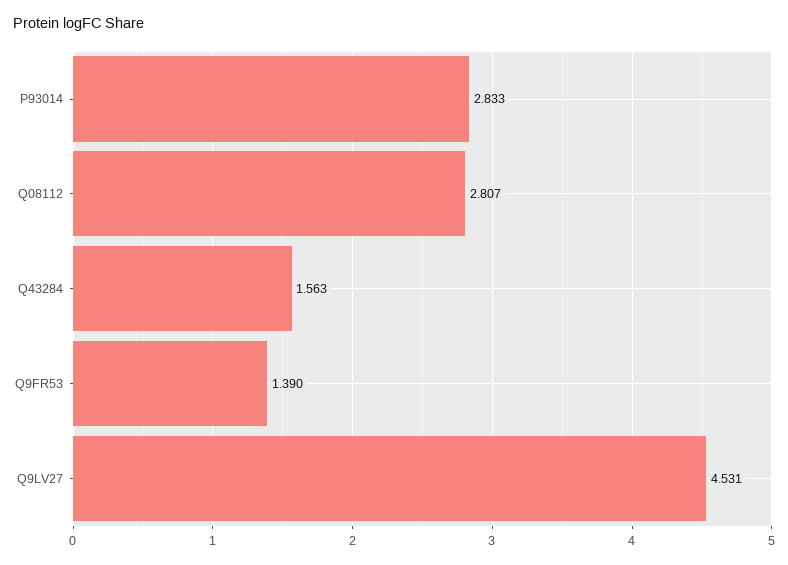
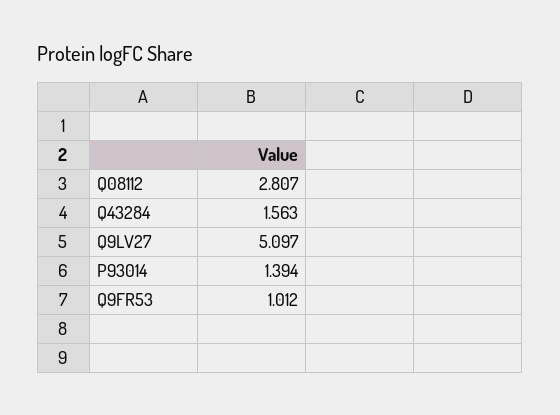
  {
-   "P93014": 2.833,
+   "P93014": 1.394,
    "Q08112": 2.807,
    "Q43284": 1.563,
-   "Q9FR53": 1.39,
+   "Q9FR53": 1.012,
-   "Q9LV27": 4.531
+   "Q9LV27": 5.097
  }

